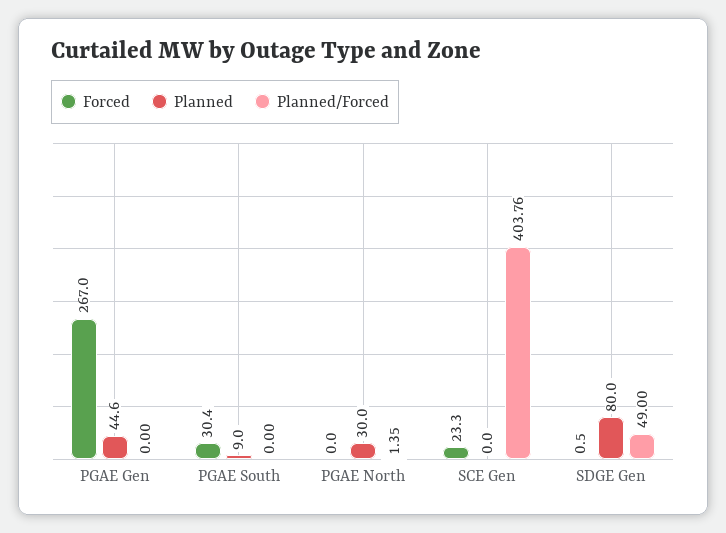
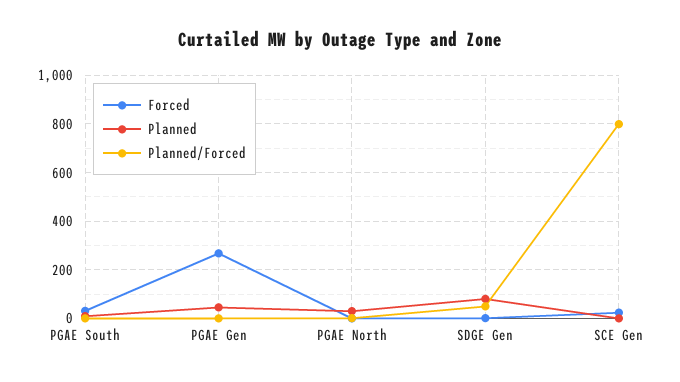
  {
    "Forced": {
      "PGAE Gen": 267,
      "PGAE South": 30.4,
      "PGAE North": 0,
      "SCE Gen": 23.3,
      "SDGE Gen": 0.5
    },
    "Planned": {
      "PGAE Gen": 44.6,
      "PGAE South": 9,
      "PGAE North": 30,
      "SCE Gen": 0,
      "SDGE Gen": 80
    },
    "Planned/Forced": {
      "PGAE Gen": 0,
      "PGAE South": 0,
      "PGAE North": 1.35,
-     "SCE Gen": 403.76,
+     "SCE Gen": 800,
      "SDGE Gen": 49
    }
  }

